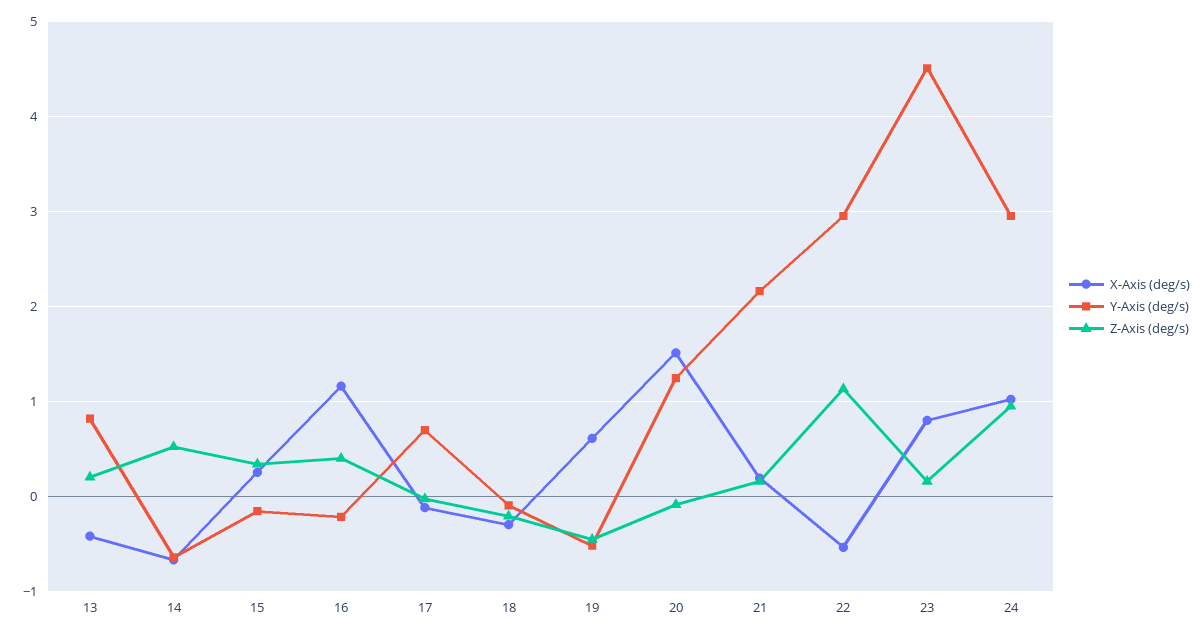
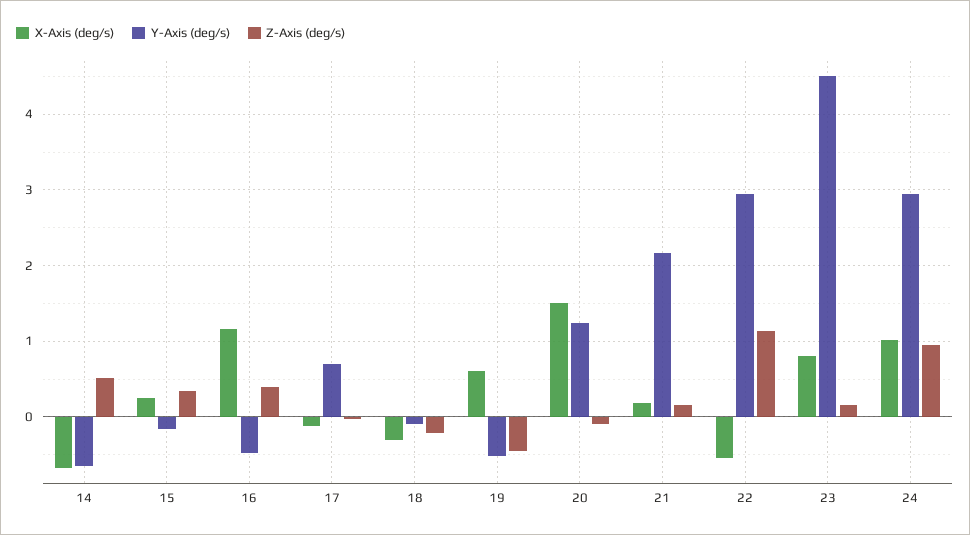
  {
    "X-Axis (deg/s)": {
-     "13": -0.4,
      "14": -0.7,
      "15": 0.3,
      "16": 1.2,
      "17": -0.1,
      "18": -0.3,
      "19": 0.6,
      "20": 1.5,
      "21": 0.2,
      "22": -0.5,
      "23": 0.8,
      "24": 1
    },
    "Y-Axis (deg/s)": {
-     "13": 0.8,
      "14": -0.6,
      "15": -0.2,
-     "16": -0.2,
+     "16": -0.5,
      "17": 0.7,
      "18": -0.1,
      "19": -0.5,
      "20": 1.2,
      "21": 2.2,
      "22": 3,
      "23": 4.5,
      "24": 3
    },
    "Z-Axis (deg/s)": {
-     "13": 0.2,
      "14": 0.5,
      "15": 0.3,
      "16": 0.4,
      "17": 0,
      "18": -0.2,
      "19": -0.5,
      "20": -0.1,
      "21": 0.2,
      "22": 1.1,
      "23": 0.2,
      "24": 0.9
    }
  }

